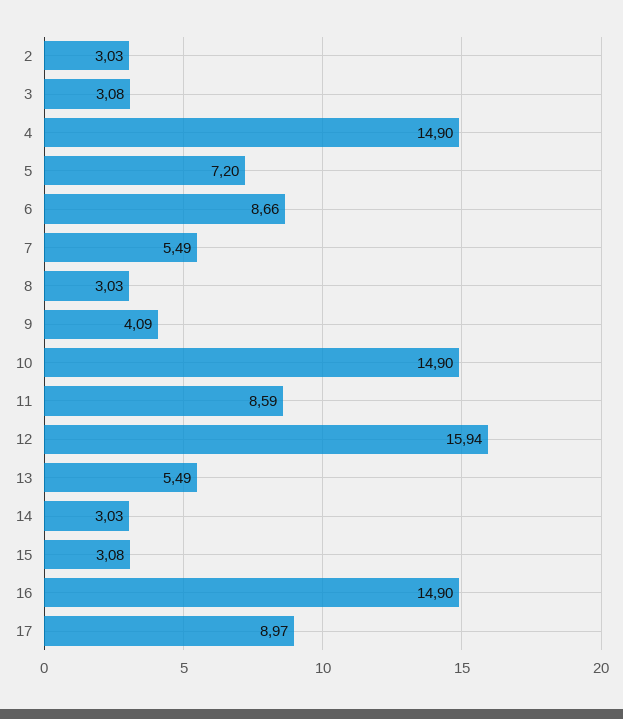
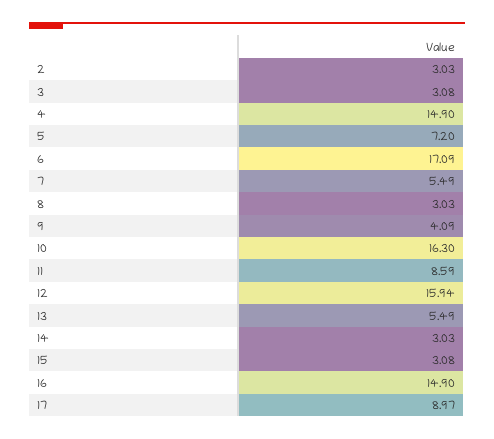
  {
    "2": 3.03,
    "3": 3.08,
    "4": 14.9,
    "5": 7.2,
-   "6": 8.66,
+   "6": 17.09,
    "7": 5.49,
    "8": 3.03,
    "9": 4.09,
-   "10": 14.9,
+   "10": 16.3,
    "11": 8.59,
    "12": 15.94,
    "13": 5.49,
    "14": 3.03,
    "15": 3.08,
    "16": 14.9,
    "17": 8.97
  }

